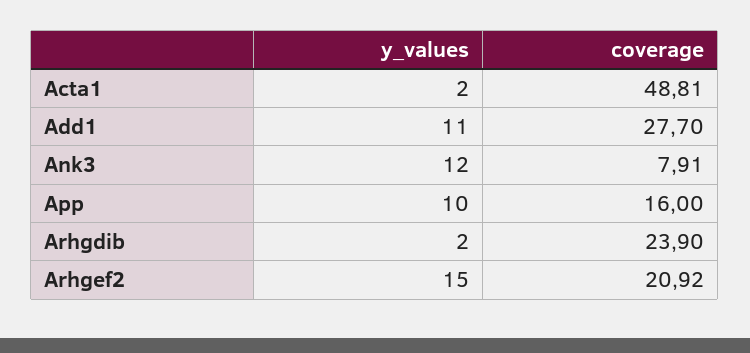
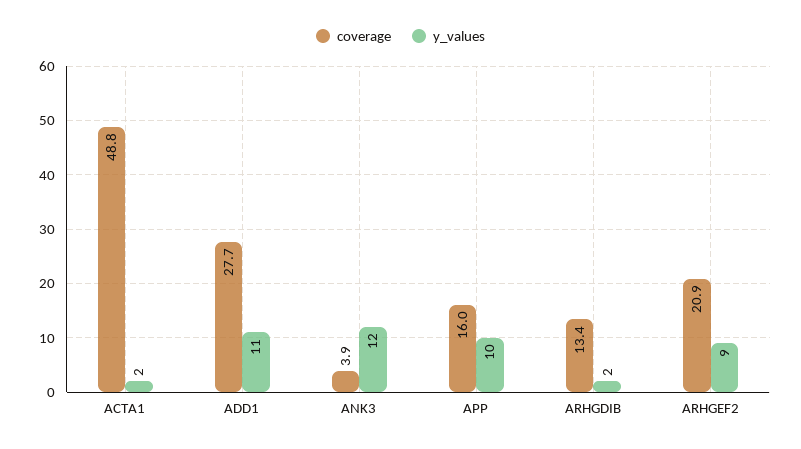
  {
    "y_values": {
      "Acta1": 2,
      "Add1": 11,
      "Ank3": 12,
      "App": 10,
      "Arhgdib": 2,
-     "Arhgef2": 15
+     "Arhgef2": 9
    },
    "coverage": {
      "Acta1": 48.81,
      "Add1": 27.7,
-     "Ank3": 7.91,
+     "Ank3": 3.9,
      "App": 16,
-     "Arhgdib": 23.9,
+     "Arhgdib": 13.4,
      "Arhgef2": 20.92
    }
  }

